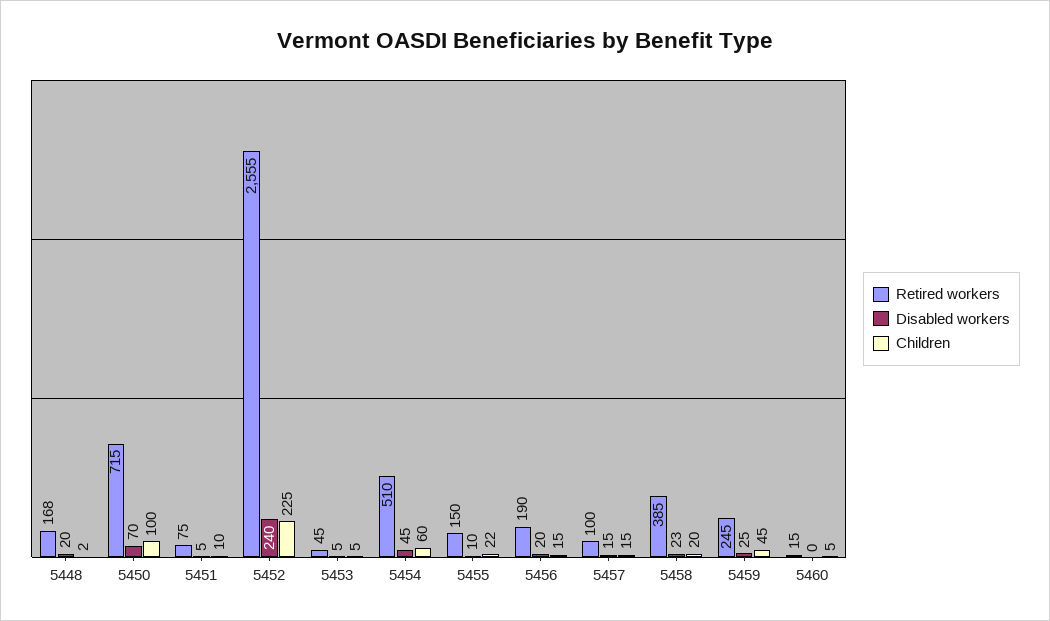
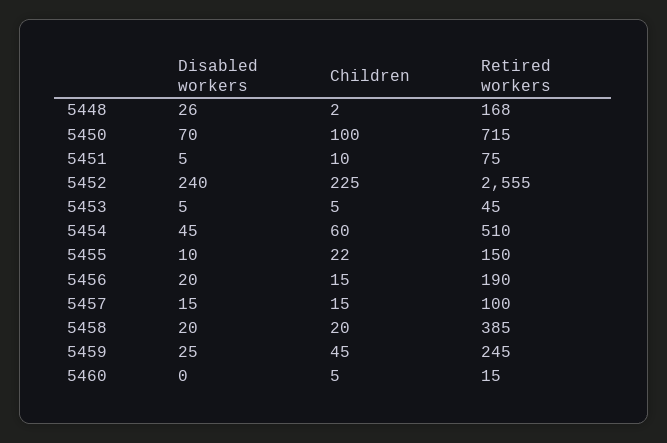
  {
    "Retired workers": {
      "5448": 168,
      "5450": 715,
      "5451": 75,
      "5452": 2555,
      "5453": 45,
      "5454": 510,
      "5455": 150,
      "5456": 190,
      "5457": 100,
      "5458": 385,
      "5459": 245,
      "5460": 15
    },
    "Disabled workers": {
-     "5448": 20,
+     "5448": 26,
      "5450": 70,
      "5451": 5,
      "5452": 240,
      "5453": 5,
      "5454": 45,
      "5455": 10,
      "5456": 20,
      "5457": 15,
-     "5458": 23,
+     "5458": 20,
      "5459": 25,
      "5460": 0
    },
    "Children": {
      "5448": 2,
      "5450": 100,
      "5451": 10,
      "5452": 225,
      "5453": 5,
      "5454": 60,
      "5455": 22,
      "5456": 15,
      "5457": 15,
      "5458": 20,
      "5459": 45,
      "5460": 5
    }
  }

